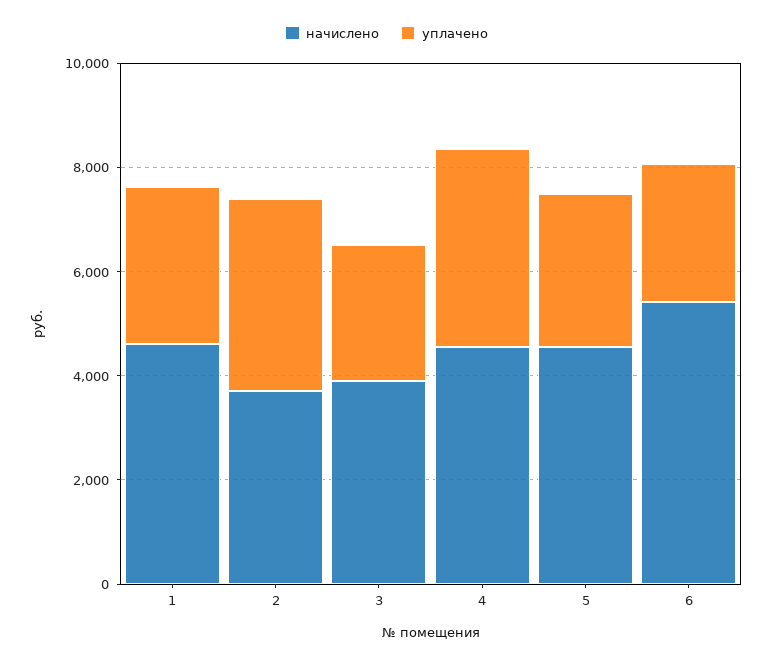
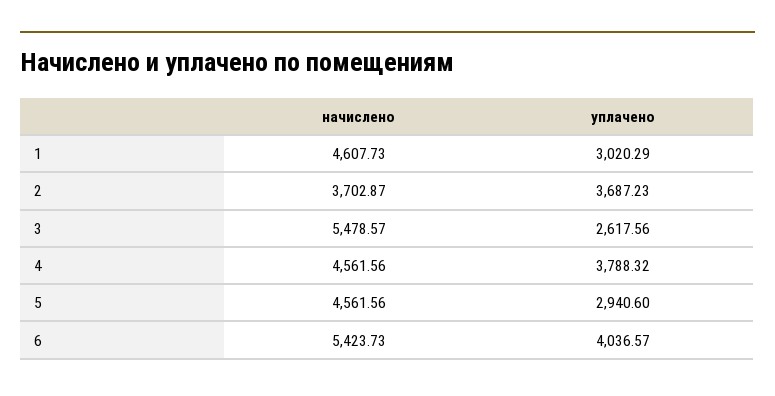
  {
    "начислено": {
      "1": 4607.73,
      "2": 3702.87,
-     "3": 4000,
+     "3": 5478.57,
      "4": 4561.56,
      "5": 4561.56,
      "6": 5423.73
    },
    "уплачено": {
      "1": 3020.29,
      "2": 3687.23,
      "3": 2617.56,
      "4": 3788.32,
      "5": 2940.6,
-     "6": 2500
+     "6": 4036.57
    }
  }

